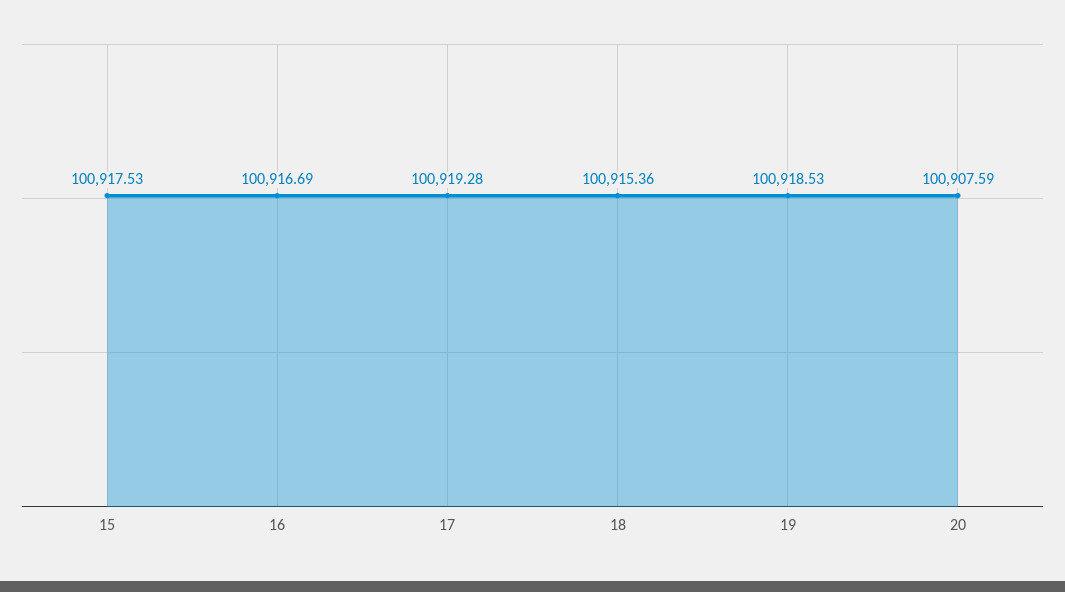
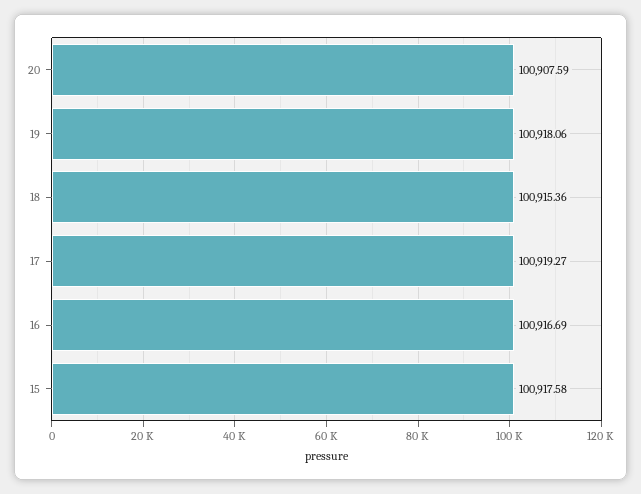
  {
-   "15": 100917.53,
+   "15": 100917.58,
    "16": 100916.69,
-   "17": 100919.28,
+   "17": 100919.27,
    "18": 100915.36,
-   "19": 100918.53,
+   "19": 100918.06,
    "20": 100907.59
  }

